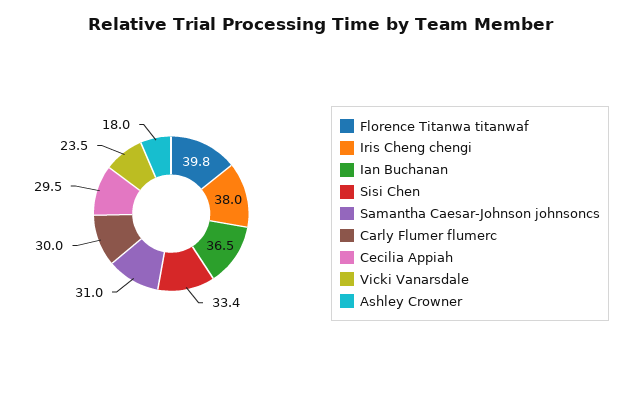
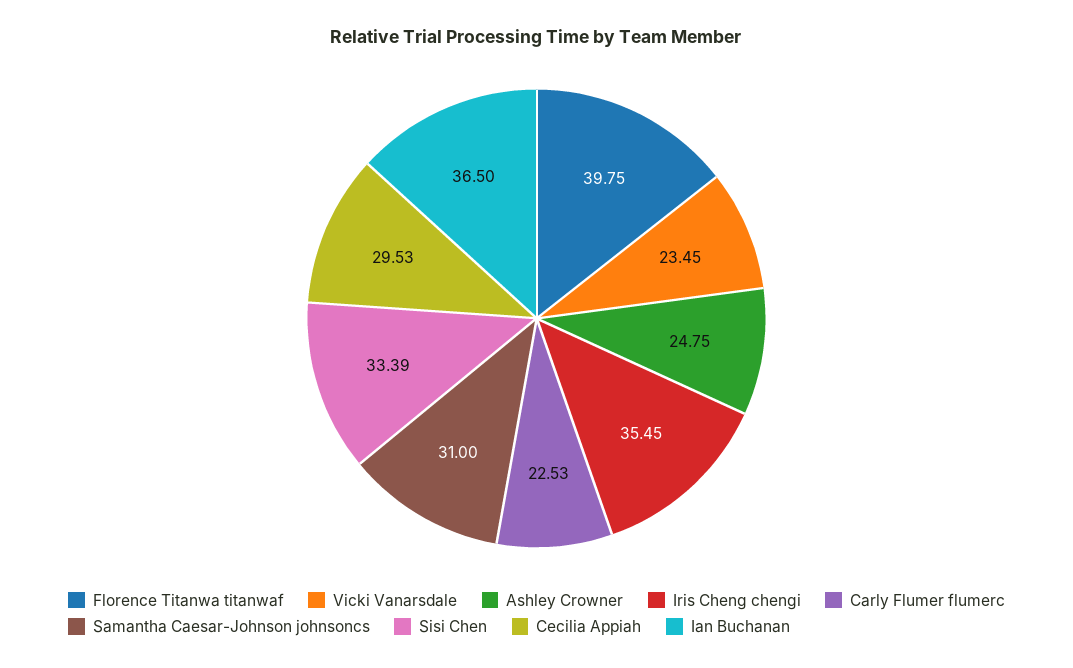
  {
    "Florence Titanwa titanwaf": 39.75,
-   "Iris Cheng chengi": 38,
+   "Iris Cheng chengi": 35.45,
    "Ian Buchanan": 36.5,
    "Sisi Chen": 33.39,
    "Samantha Caesar-Johnson johnsoncs": 31,
-   "Carly Flumer flumerc": 30,
+   "Carly Flumer flumerc": 22.53,
    "Cecilia Appiah": 29.53,
    "Vicki Vanarsdale": 23.45,
-   "Ashley Crowner": 18
+   "Ashley Crowner": 24.75
  }

